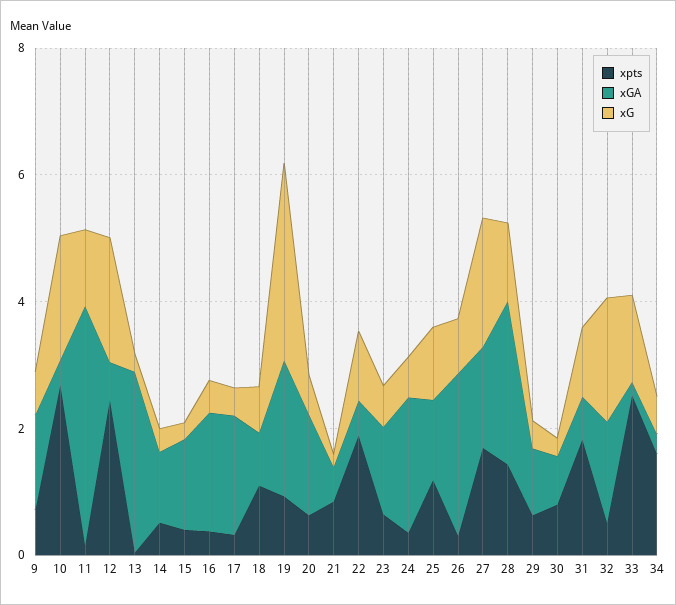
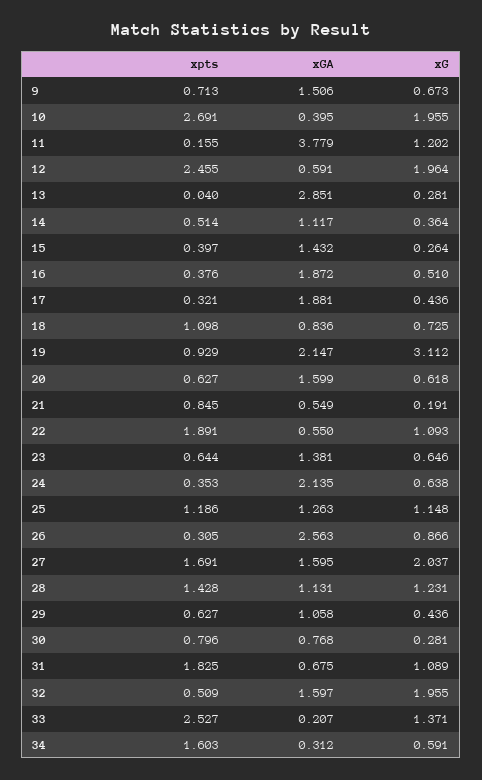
  {
    "xpts": {
      "9": 0.713,
      "10": 2.691,
      "11": 0.155,
      "12": 2.455,
      "13": 0.04,
      "14": 0.514,
      "15": 0.397,
      "16": 0.376,
      "17": 0.321,
      "18": 1.098,
      "19": 0.929,
      "20": 0.627,
      "21": 0.845,
      "22": 1.891,
      "23": 0.644,
      "24": 0.353,
      "25": 1.186,
      "26": 0.305,
      "27": 1.691,
      "28": 1.428,
      "29": 0.627,
      "30": 0.796,
      "31": 1.825,
      "32": 0.509,
      "33": 2.527,
      "34": 1.603
    },
    "xGA": {
      "9": 1.506,
      "10": 0.395,
      "11": 3.779,
      "12": 0.591,
      "13": 2.851,
      "14": 1.117,
      "15": 1.432,
      "16": 1.872,
      "17": 1.881,
      "18": 0.836,
      "19": 2.147,
      "20": 1.599,
      "21": 0.549,
      "22": 0.55,
      "23": 1.381,
      "24": 2.135,
      "25": 1.263,
      "26": 2.563,
      "27": 1.595,
-     "28": 2.5,
+     "28": 1.131,
      "29": 1.058,
      "30": 0.768,
      "31": 0.675,
      "32": 1.597,
      "33": 0.207,
      "34": 0.312
    },
    "xG": {
      "9": 0.673,
      "10": 1.955,
      "11": 1.202,
      "12": 1.964,
      "13": 0.281,
      "14": 0.364,
      "15": 0.264,
      "16": 0.51,
      "17": 0.436,
      "18": 0.725,
      "19": 3.112,
      "20": 0.618,
      "21": 0.191,
      "22": 1.093,
      "23": 0.646,
      "24": 0.638,
      "25": 1.148,
      "26": 0.866,
      "27": 2.037,
      "28": 1.231,
      "29": 0.436,
      "30": 0.281,
      "31": 1.089,
      "32": 1.955,
      "33": 1.371,
      "34": 0.591
    }
  }

